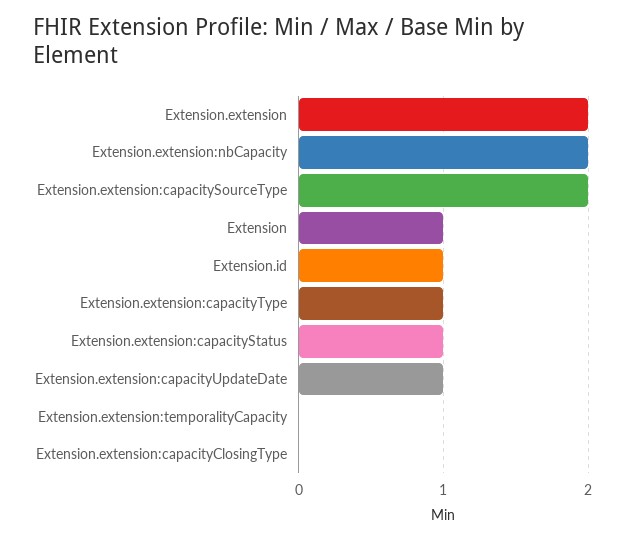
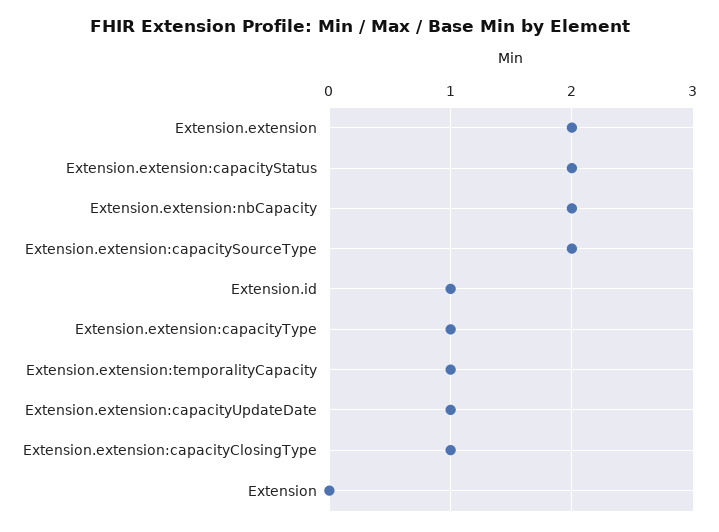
  {
    "Extension.extension": 2,
    "Extension.extension:nbCapacity": 2,
    "Extension.extension:capacitySourceType": 2,
-   "Extension": 1,
+   "Extension": 0,
    "Extension.id": 1,
    "Extension.extension:capacityType": 1,
-   "Extension.extension:capacityStatus": 1,
+   "Extension.extension:capacityStatus": 2,
    "Extension.extension:capacityUpdateDate": 1,
-   "Extension.extension:temporalityCapacity": 0,
+   "Extension.extension:temporalityCapacity": 1,
-   "Extension.extension:capacityClosingType": 0
+   "Extension.extension:capacityClosingType": 1
  }

